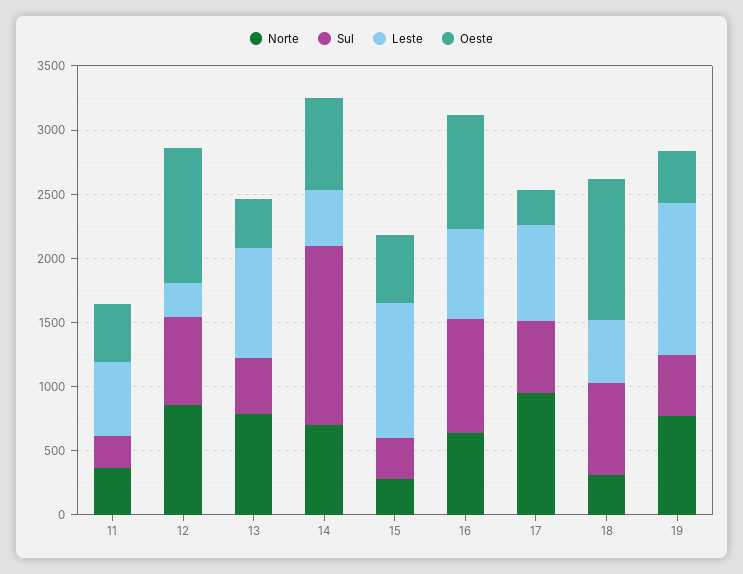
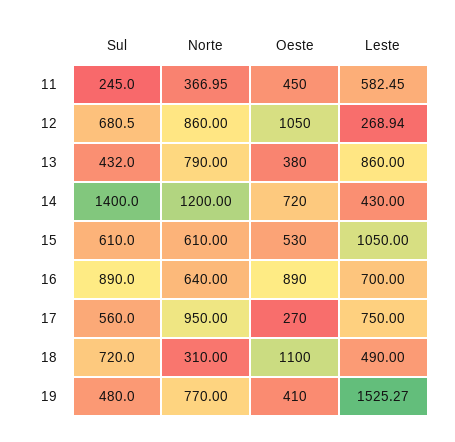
  {
    "Norte": {
      "11": 366.95,
      "12": 860,
      "13": 790,
-     "14": 700,
+     "14": 1200,
-     "15": 300,
+     "15": 610,
      "16": 640,
      "17": 950,
      "18": 310,
      "19": 770
    },
    "Sul": {
      "11": 245,
      "12": 680.5,
      "13": 432,
      "14": 1400,
-     "15": 300,
+     "15": 610,
      "16": 890,
      "17": 560,
      "18": 720,
      "19": 480
    },
    "Leste": {
      "11": 582.45,
      "12": 268.94,
      "13": 860,
      "14": 430,
      "15": 1050,
      "16": 700,
      "17": 750,
      "18": 490,
-     "19": 1200
+     "19": 1525.27
    },
    "Oeste": {
      "11": 450,
      "12": 1050,
      "13": 380,
      "14": 720,
      "15": 530,
      "16": 890,
      "17": 270,
      "18": 1100,
      "19": 410
    }
  }

